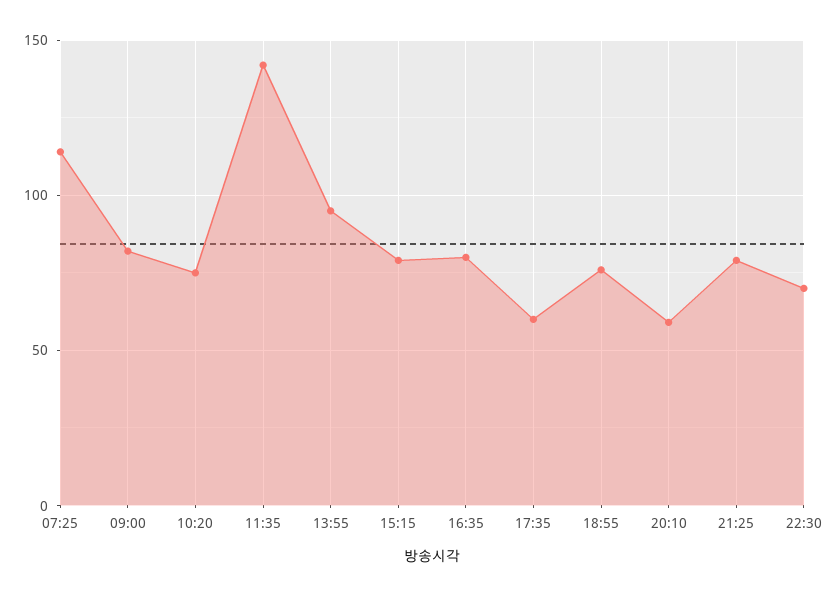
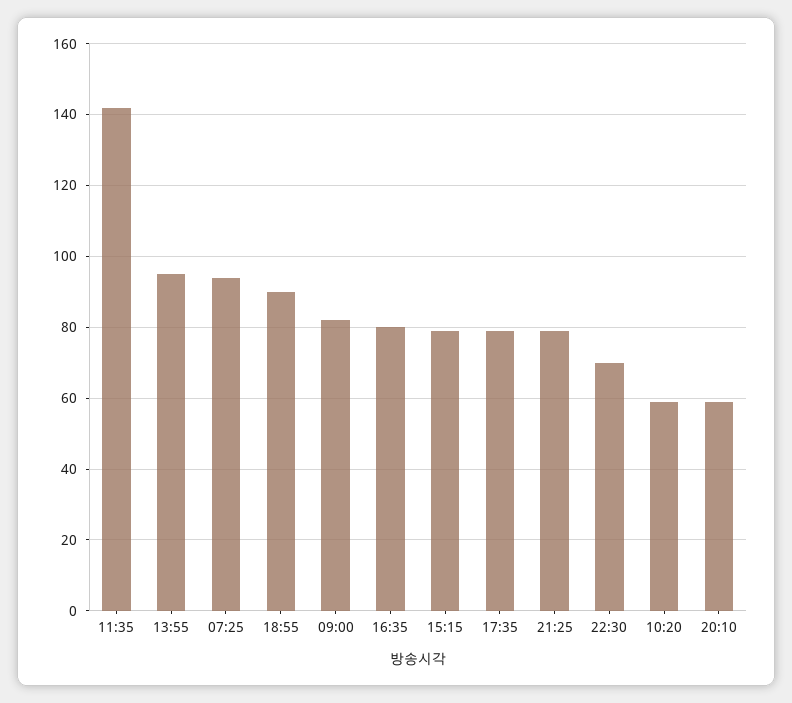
  {
-   "07:25": 115,
+   "07:25": 95,
    "09:00": 80,
-   "10:20": 75,
+   "10:20": 60,
    "11:35": 140,
    "13:55": 95,
    "15:15": 80,
    "16:35": 80,
-   "17:35": 60,
+   "17:35": 80,
-   "18:55": 75,
+   "18:55": 90,
    "20:10": 60,
    "21:25": 80,
    "22:30": 70
  }

